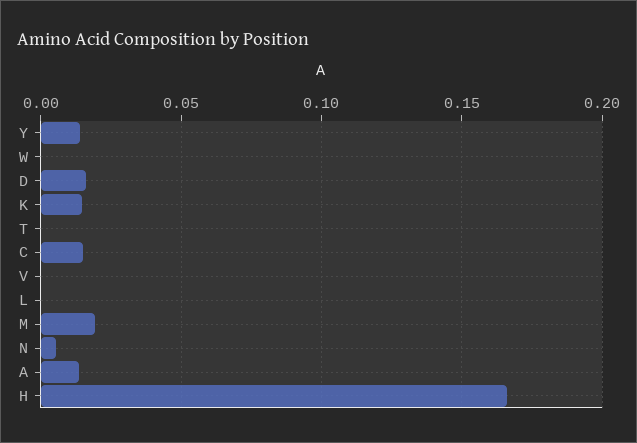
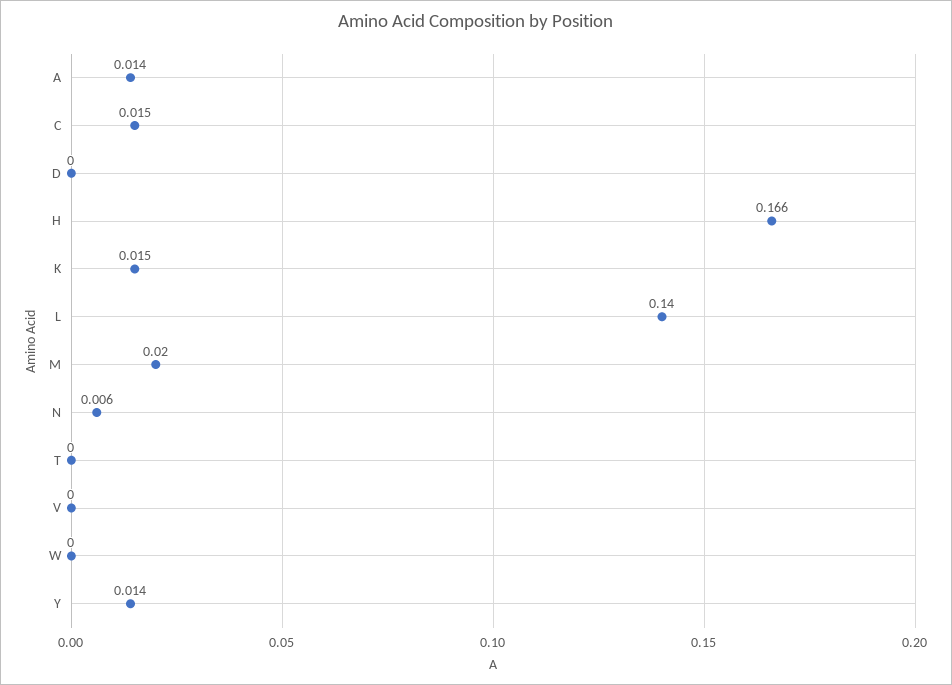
  {
    "Y": 0.014,
    "W": 0,
-   "D": 0.015,
+   "D": 0,
    "K": 0.015,
    "T": 0,
    "C": 0.015,
    "V": 0,
-   "L": 0,
+   "L": 0.14,
    "M": 0.02,
    "N": 0.006,
    "A": 0.014,
    "H": 0.166
  }

